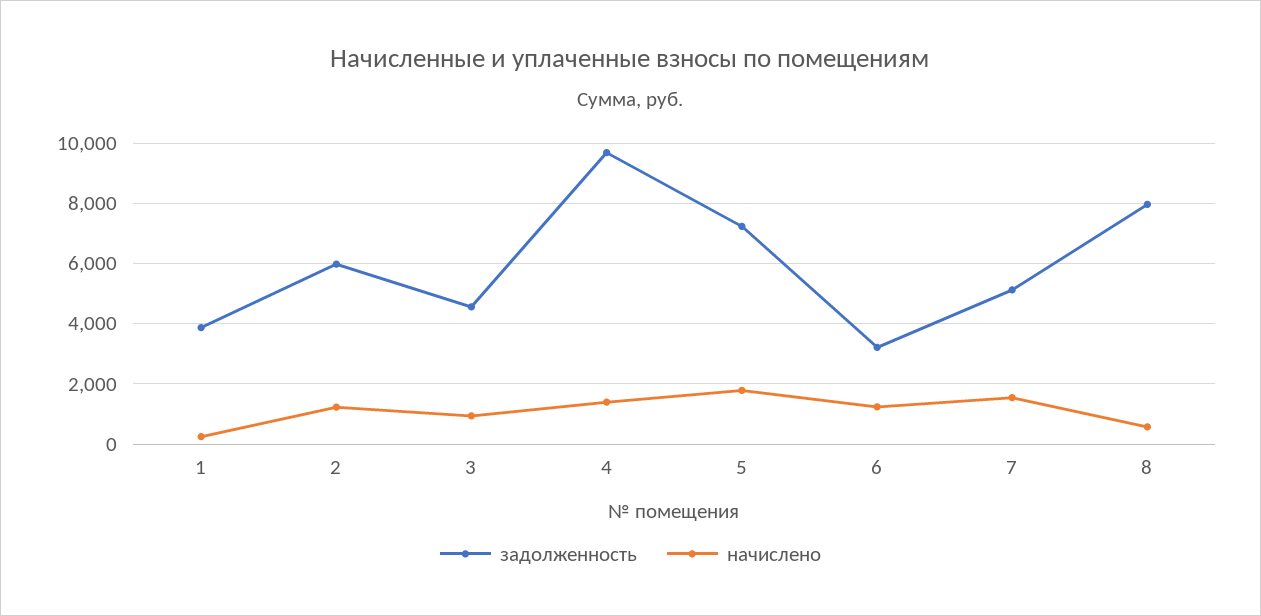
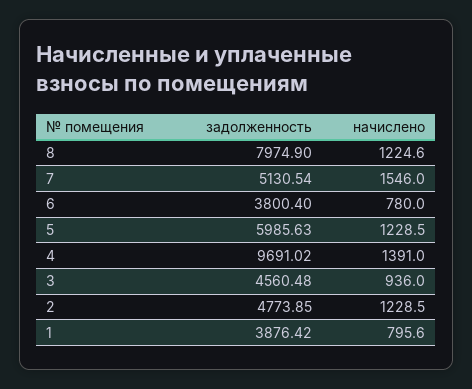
  {
    "задолженность": {
      "1": 3876.42,
-     "2": 6000,
+     "2": 4773.85,
      "3": 4560.48,
      "4": 9691.02,
-     "5": 7200,
+     "5": 5985.63,
-     "6": 3200,
+     "6": 3800.4,
      "7": 5130.54,
      "8": 7974.9
    },
    "начислено": {
-     "1": 200,
+     "1": 795.6,
      "2": 1228.5,
      "3": 936,
      "4": 1391,
-     "5": 1800,
+     "5": 1228.5,
-     "6": 1200,
+     "6": 780,
      "7": 1546,
-     "8": 600
+     "8": 1224.6
    }
  }

